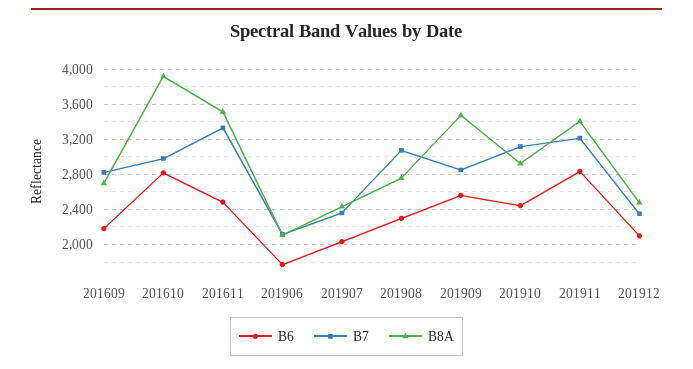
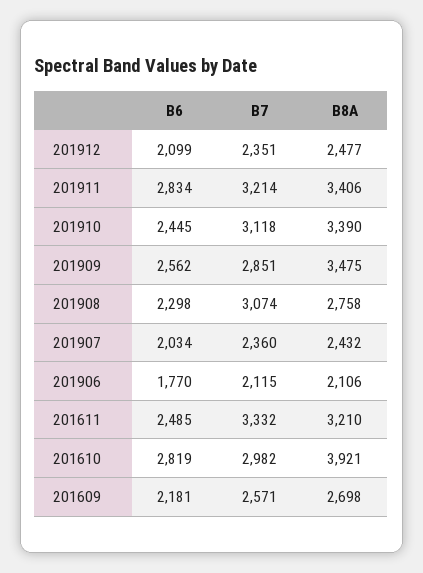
  {
    "B6": {
      "201609": 2181,
      "201610": 2819,
      "201611": 2485,
      "201906": 1770,
      "201907": 2034,
      "201908": 2298,
      "201909": 2562,
      "201910": 2445,
      "201911": 2834,
      "201912": 2099
    },
    "B7": {
-     "201609": 2800,
+     "201609": 2571,
      "201610": 2982,
      "201611": 3332,
      "201906": 2115,
      "201907": 2360,
      "201908": 3074,
      "201909": 2851,
      "201910": 3118,
      "201911": 3214,
      "201912": 2351
    },
    "B8A": {
      "201609": 2698,
      "201610": 3921,
-     "201611": 3500,
+     "201611": 3210,
      "201906": 2106,
      "201907": 2432,
      "201908": 2758,
      "201909": 3475,
-     "201910": 2900,
+     "201910": 3390,
      "201911": 3406,
      "201912": 2477
    }
  }

